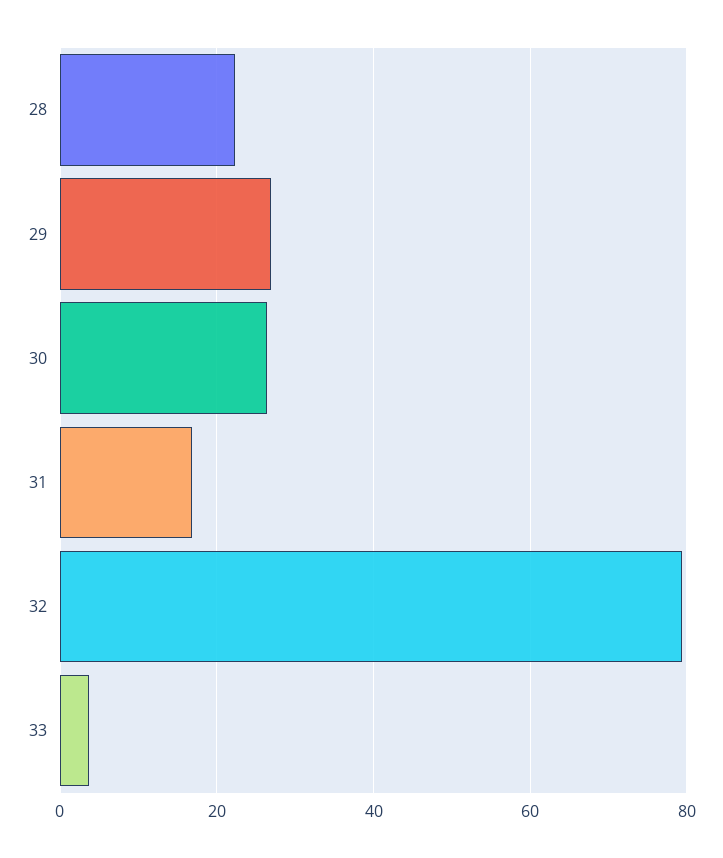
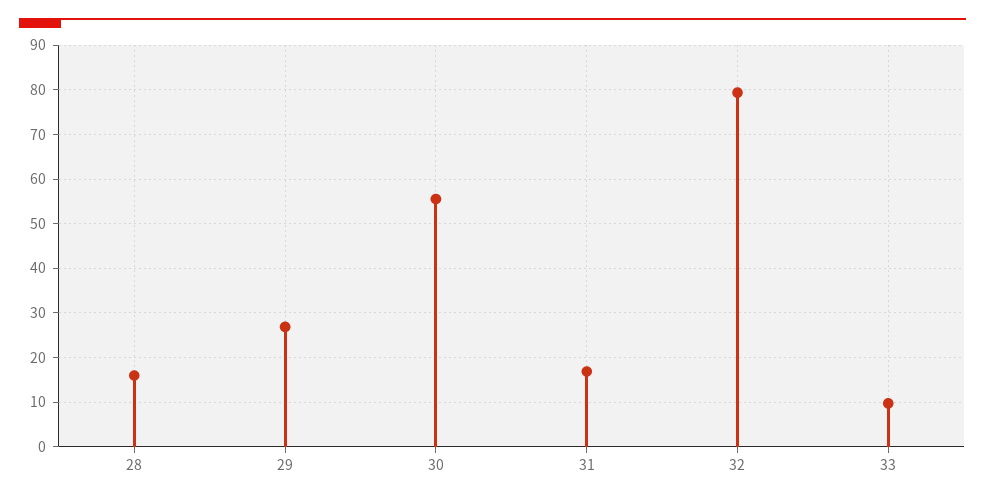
  {
-   "28": 22,
+   "28": 16,
    "29": 26,
-   "30": 26,
+   "30": 56,
    "31": 16,
    "32": 80,
-   "33": 4
+   "33": 10
  }

